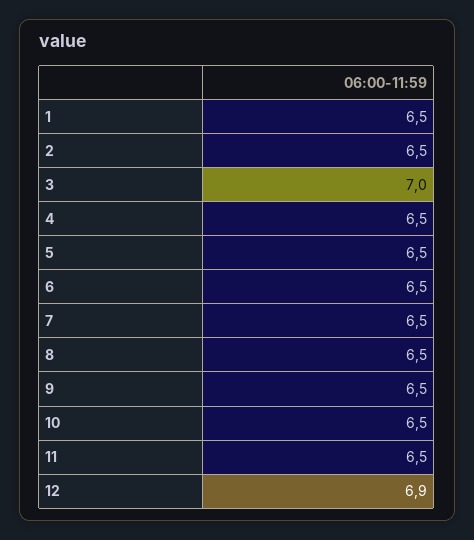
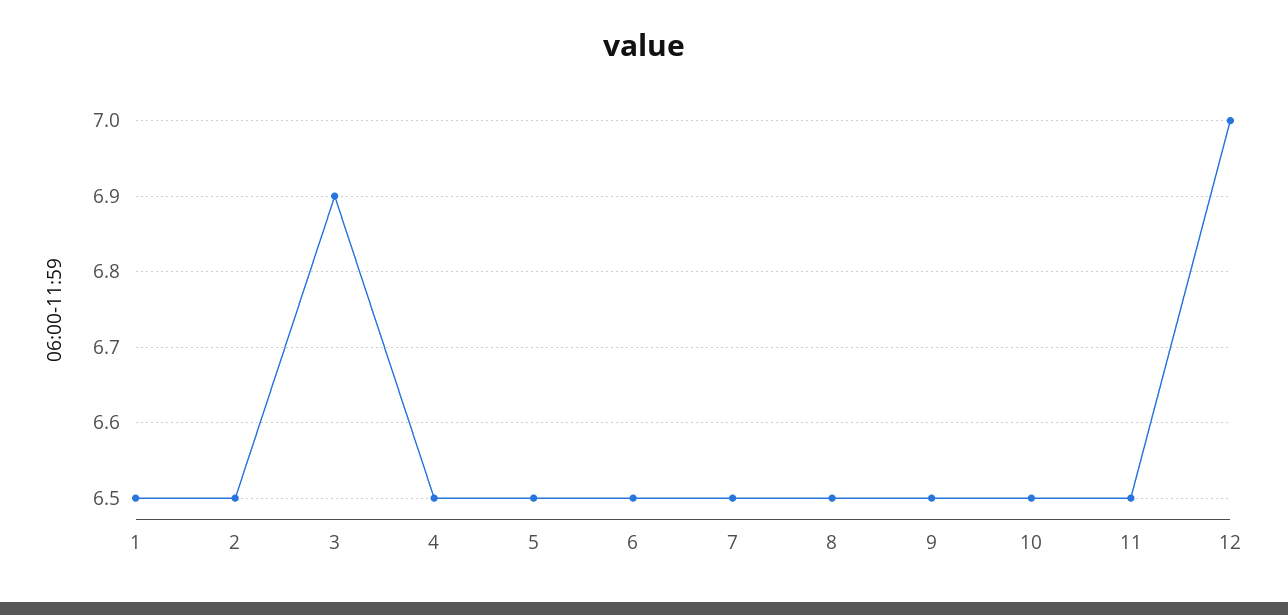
  {
    "1": 6.5,
    "2": 6.5,
-   "3": 7,
+   "3": 6.9,
    "4": 6.5,
    "5": 6.5,
    "6": 6.5,
    "7": 6.5,
    "8": 6.5,
    "9": 6.5,
    "10": 6.5,
    "11": 6.5,
-   "12": 6.9
+   "12": 7
  }

